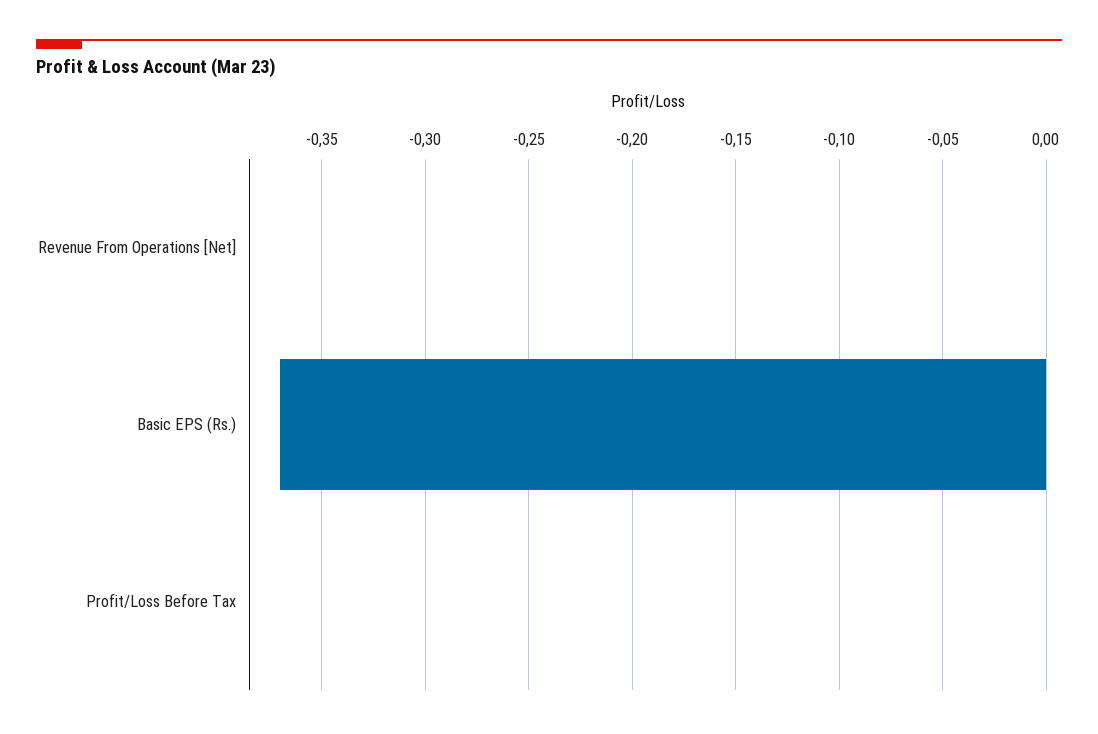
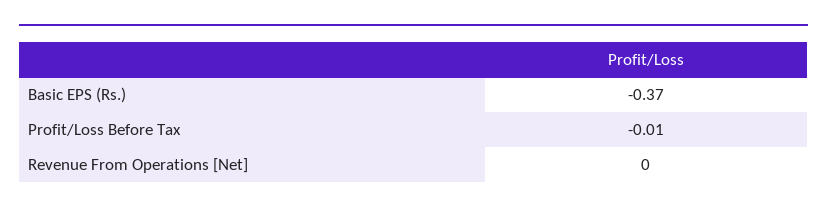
  {
    "Revenue From Operations [Net]": 0,
    "Basic EPS (Rs.)": -0.37,
-   "Profit/Loss Before Tax": 0
+   "Profit/Loss Before Tax": -0.01
  }

